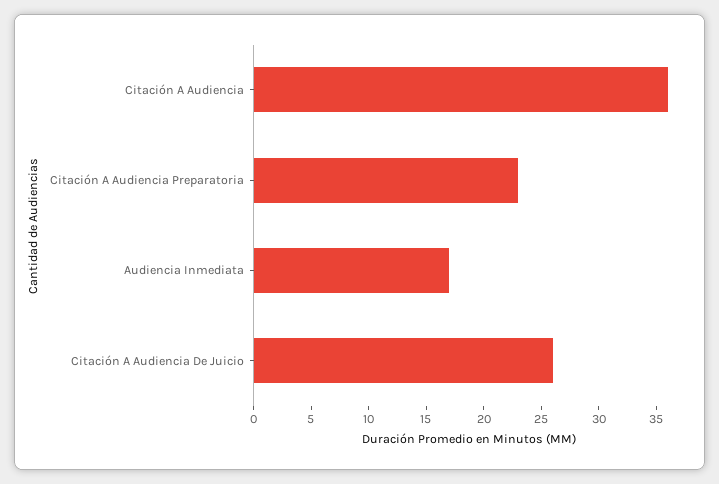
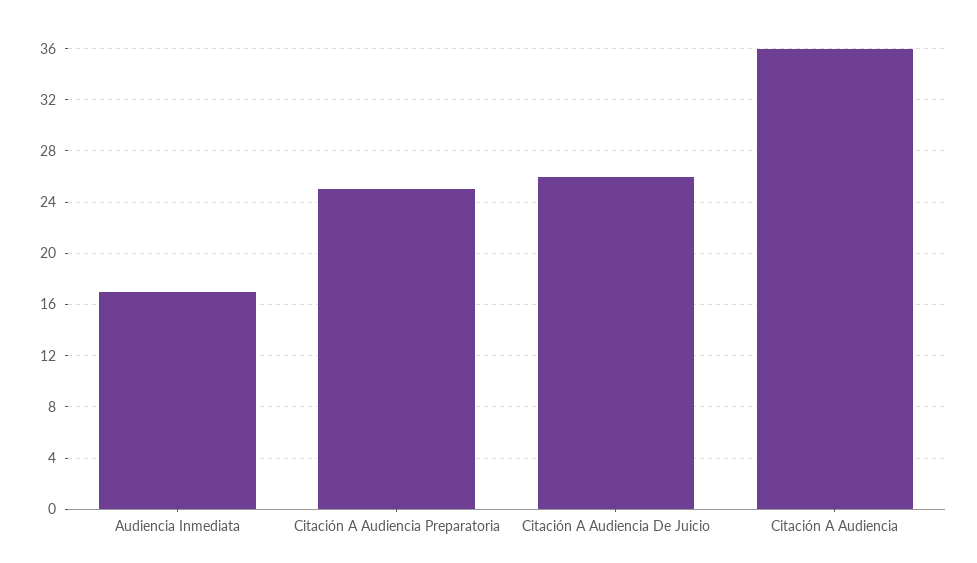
  {
    "Citación A Audiencia": 36,
-   "Citación A Audiencia Preparatoria": 23,
+   "Citación A Audiencia Preparatoria": 25,
    "Audiencia Inmediata": 17,
    "Citación A Audiencia De Juicio": 26
  }

